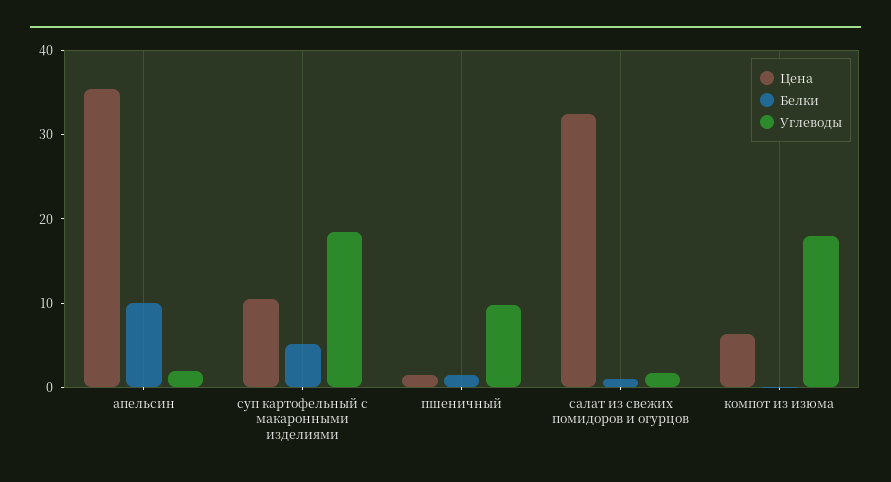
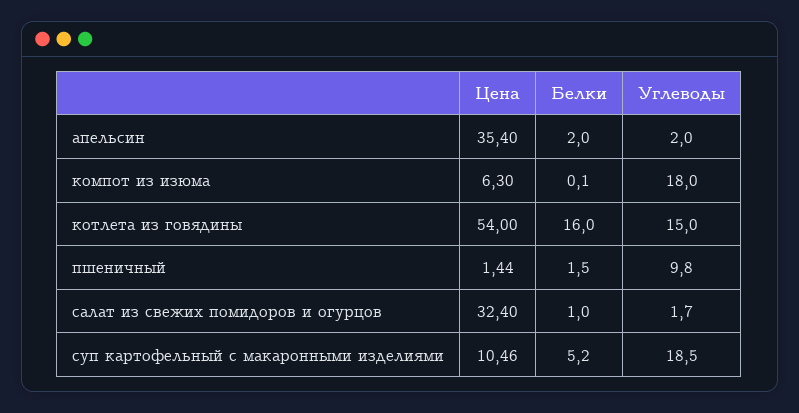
  {
    "Цена": {
      "апельсин": 35.4,
      "суп картофельный с макаронными изделиями": 10.46,
      "пшеничный": 1.44,
      "салат из свежих помидоров и огурцов": 32.4,
-     "компот из изюма": 6.3
+     "компот из изюма": 6.3,
+     "котлета из говядины": 54
    },
    "Белки": {
-     "апельсин": 10,
+     "апельсин": 2,
      "суп картофельный с макаронными изделиями": 5.2,
      "пшеничный": 1.5,
      "салат из свежих помидоров и огурцов": 1,
-     "компот из изюма": 0.1
+     "компот из изюма": 0.1,
+     "котлета из говядины": 16
    },
    "Углеводы": {
      "апельсин": 2,
      "суп картофельный с макаронными изделиями": 18.5,
      "пшеничный": 9.8,
      "салат из свежих помидоров и огурцов": 1.7,
-     "компот из изюма": 18
+     "компот из изюма": 18,
+     "котлета из говядины": 15
    }
  }

